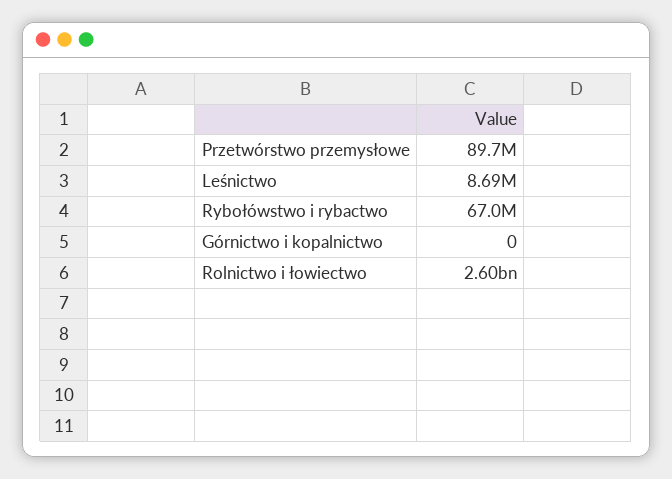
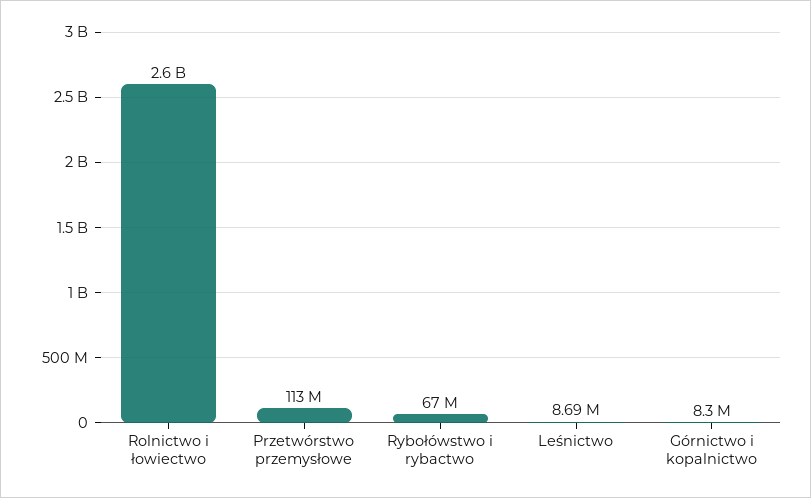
  {
-   "Przetwórstwo przemysłowe": 89700000,
+   "Przetwórstwo przemysłowe": 113000000,
    "Leśnictwo": 8690000,
    "Rybołówstwo i rybactwo": 67000000,
-   "Górnictwo i kopalnictwo": 0,
+   "Górnictwo i kopalnictwo": 8300000,
    "Rolnictwo i łowiectwo": 2600000000
  }

